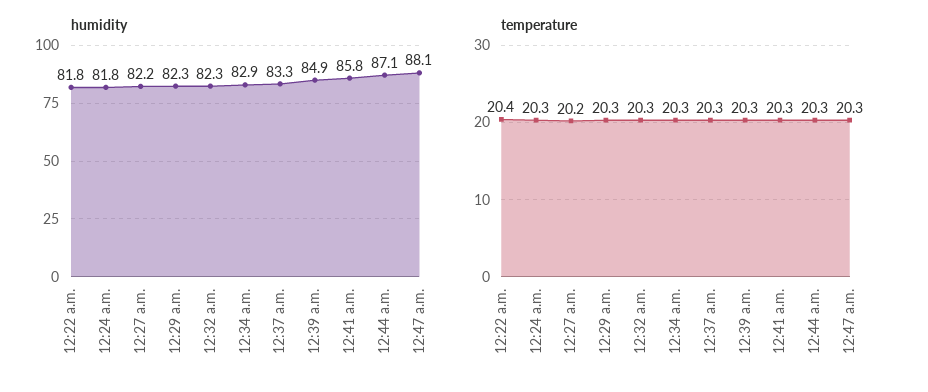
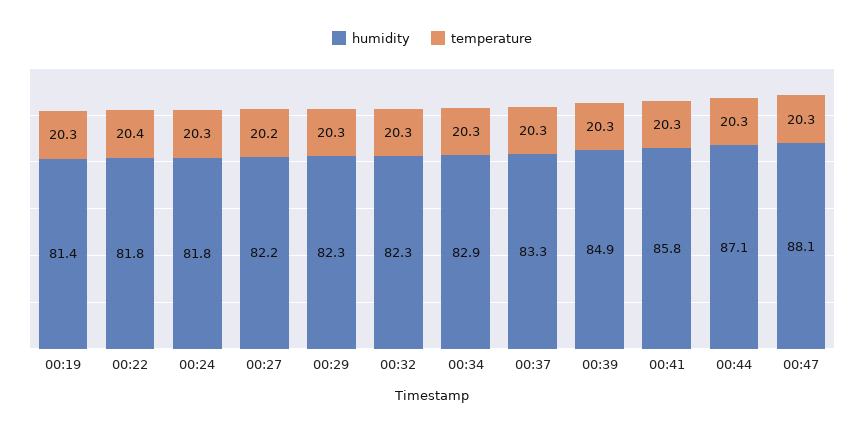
  {
    "humidity": {
      "12:22 a.m.": 81.8,
      "12:24 a.m.": 81.8,
      "12:27 a.m.": 82.2,
      "12:29 a.m.": 82.3,
      "12:32 a.m.": 82.3,
      "12:34 a.m.": 82.9,
      "12:37 a.m.": 83.3,
      "12:39 a.m.": 84.9,
      "12:41 a.m.": 85.8,
      "12:44 a.m.": 87.1,
-     "12:47 a.m.": 88.1
+     "12:47 a.m.": 88.1,
+     "00:19": 81.4
    },
    "temperature": {
      "12:22 a.m.": 20.4,
      "12:24 a.m.": 20.3,
      "12:27 a.m.": 20.2,
      "12:29 a.m.": 20.3,
      "12:32 a.m.": 20.3,
      "12:34 a.m.": 20.3,
      "12:37 a.m.": 20.3,
      "12:39 a.m.": 20.3,
      "12:41 a.m.": 20.3,
      "12:44 a.m.": 20.3,
-     "12:47 a.m.": 20.3
+     "12:47 a.m.": 20.3,
+     "00:19": 20.3
    }
  }

